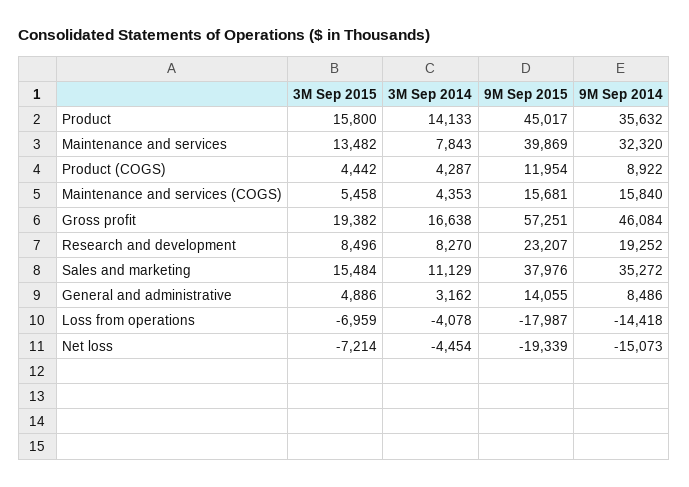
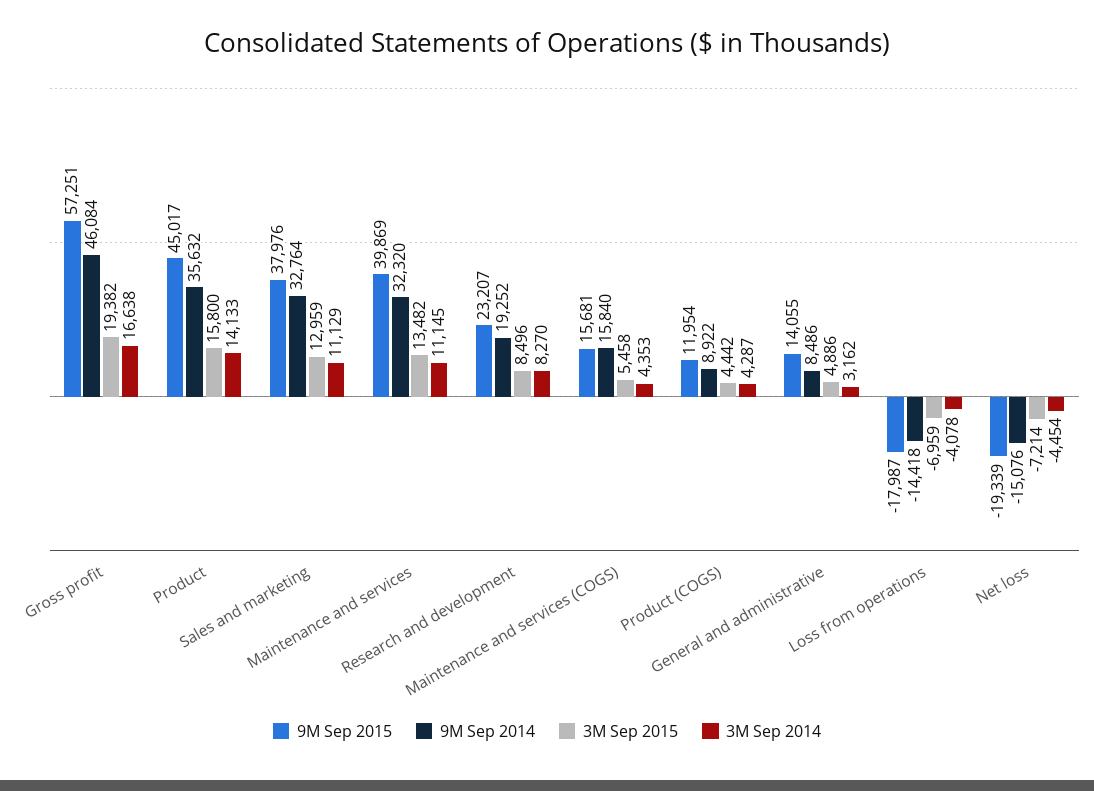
  {
    "3M Sep 2015": {
      "Product": 15800,
      "Maintenance and services": 13482,
      "Product (COGS)": 4442,
      "Maintenance and services (COGS)": 5458,
      "Gross profit": 19382,
      "Research and development": 8496,
-     "Sales and marketing": 15484,
+     "Sales and marketing": 12959,
      "General and administrative": 4886,
      "Loss from operations": -6959,
      "Net loss": -7214
    },
    "3M Sep 2014": {
      "Product": 14133,
-     "Maintenance and services": 7843,
+     "Maintenance and services": 11145,
      "Product (COGS)": 4287,
      "Maintenance and services (COGS)": 4353,
      "Gross profit": 16638,
      "Research and development": 8270,
      "Sales and marketing": 11129,
      "General and administrative": 3162,
      "Loss from operations": -4078,
      "Net loss": -4454
    },
    "9M Sep 2015": {
      "Product": 45017,
      "Maintenance and services": 39869,
      "Product (COGS)": 11954,
      "Maintenance and services (COGS)": 15681,
      "Gross profit": 57251,
      "Research and development": 23207,
      "Sales and marketing": 37976,
      "General and administrative": 14055,
      "Loss from operations": -17987,
      "Net loss": -19339
    },
    "9M Sep 2014": {
      "Product": 35632,
      "Maintenance and services": 32320,
      "Product (COGS)": 8922,
      "Maintenance and services (COGS)": 15840,
      "Gross profit": 46084,
      "Research and development": 19252,
-     "Sales and marketing": 35272,
+     "Sales and marketing": 32764,
      "General and administrative": 8486,
      "Loss from operations": -14418,
-     "Net loss": -15073
+     "Net loss": -15076
    }
  }

